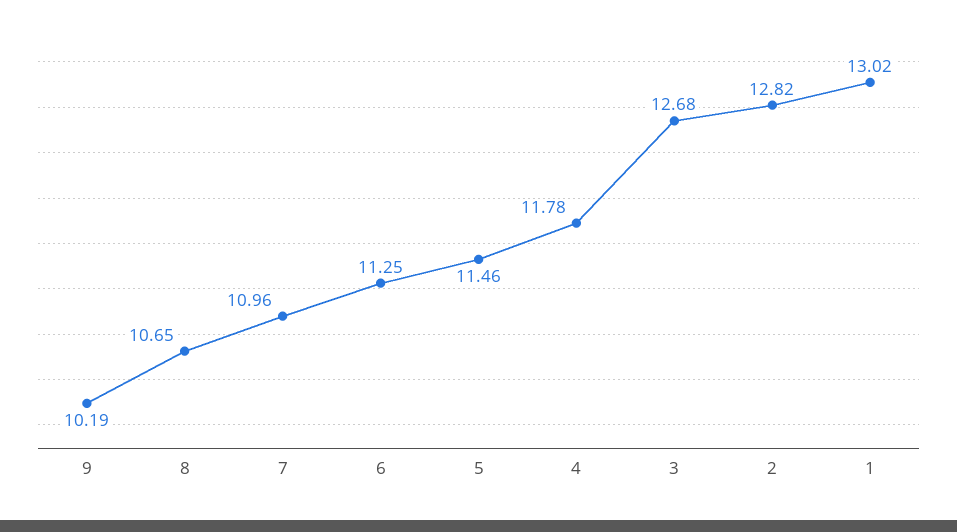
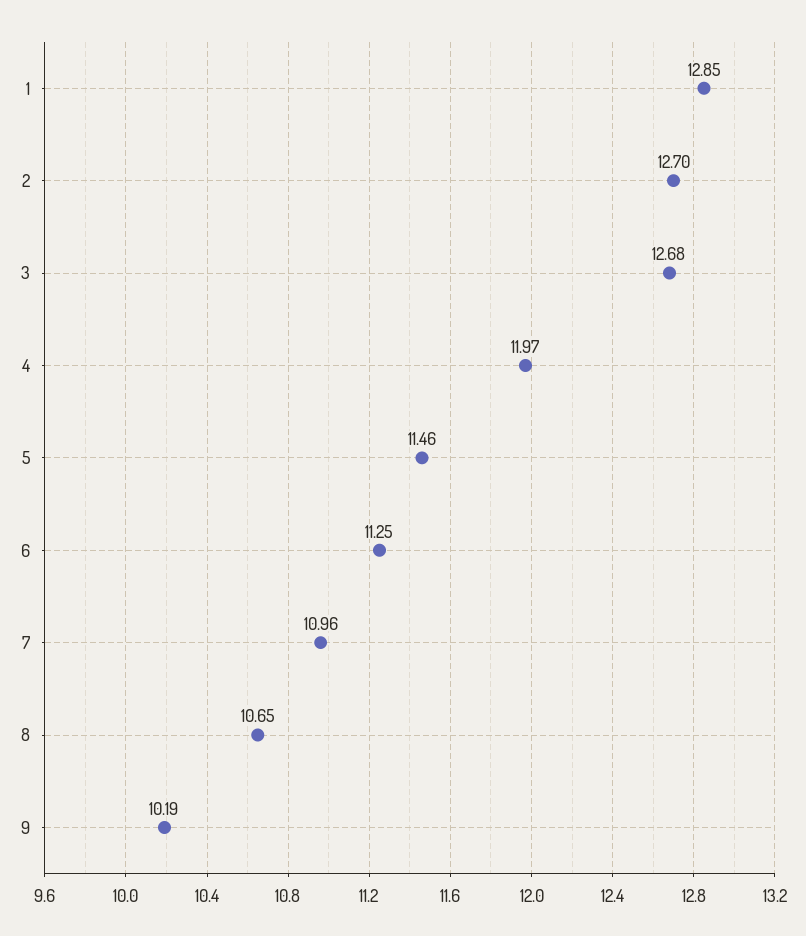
  {
    "9": 10.19,
    "8": 10.65,
    "7": 10.96,
    "6": 11.25,
    "5": 11.46,
-   "4": 11.78,
+   "4": 11.97,
    "3": 12.68,
-   "2": 12.82,
+   "2": 12.7,
-   "1": 13.02
+   "1": 12.85
  }

